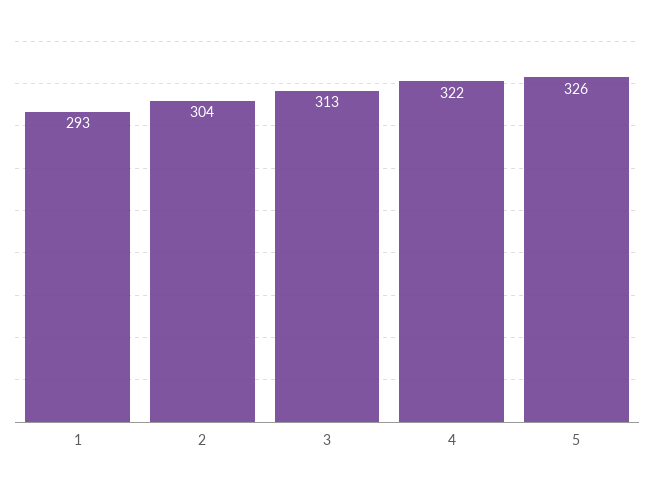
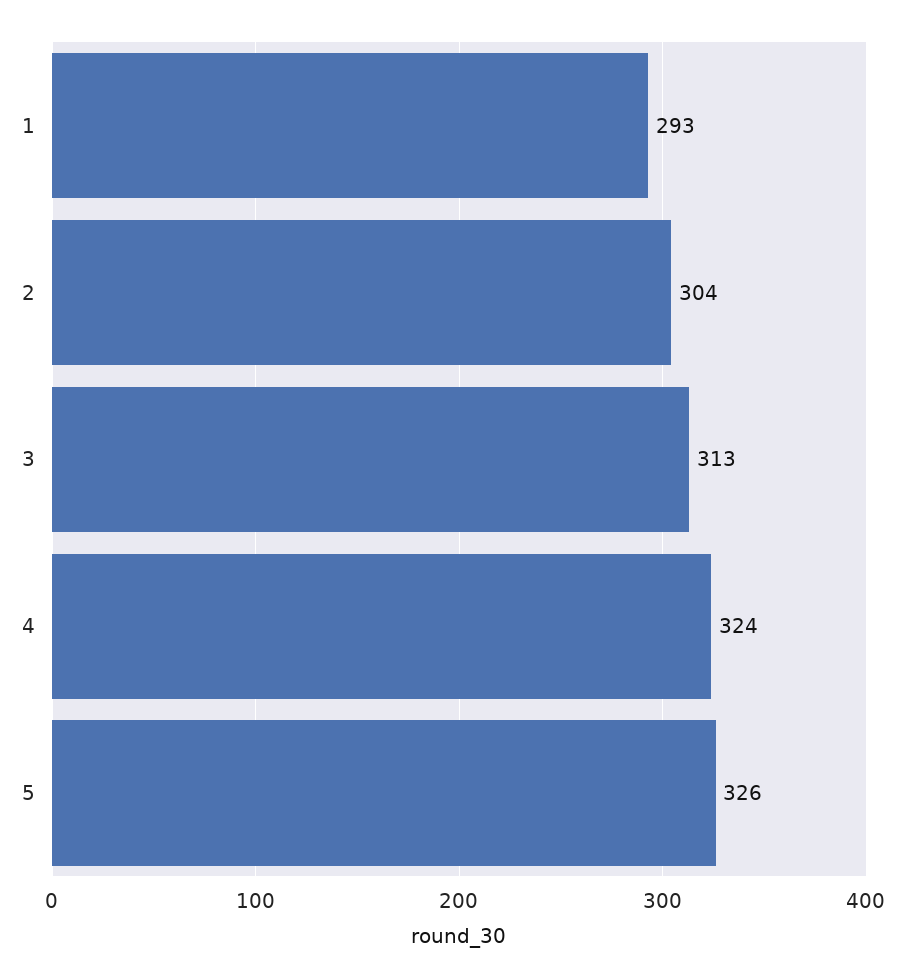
  {
    "1": 293,
    "2": 304,
    "3": 313,
-   "4": 322,
+   "4": 324,
    "5": 326
  }

